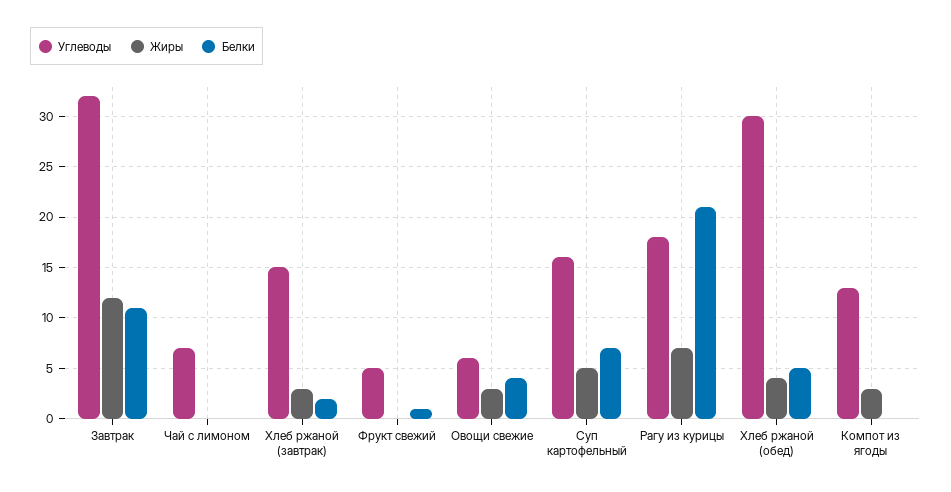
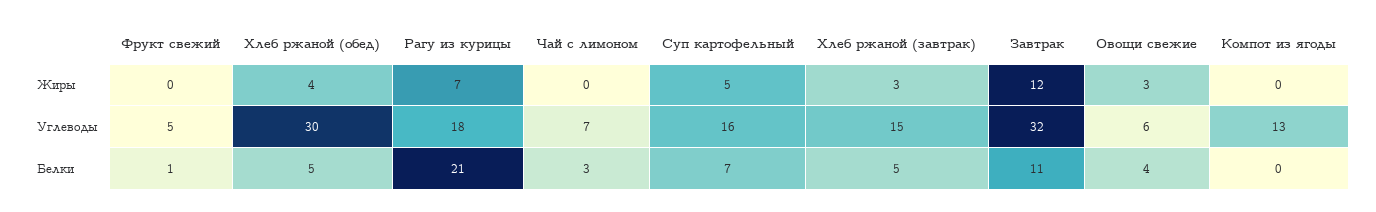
  {
    "Углеводы": {
      "Завтрак": 32,
      "Чай с лимоном": 7,
      "Хлеб ржаной (завтрак)": 15,
      "Фрукт свежий": 5,
      "Овощи свежие": 6,
      "Суп картофельный": 16,
      "Рагу из курицы": 18,
      "Хлеб ржаной (обед)": 30,
      "Компот из ягоды": 13
    },
    "Жиры": {
      "Завтрак": 12,
      "Чай с лимоном": 0,
      "Хлеб ржаной (завтрак)": 3,
      "Фрукт свежий": 0,
      "Овощи свежие": 3,
      "Суп картофельный": 5,
      "Рагу из курицы": 7,
      "Хлеб ржаной (обед)": 4,
-     "Компот из ягоды": 3
+     "Компот из ягоды": 0
    },
    "Белки": {
      "Завтрак": 11,
-     "Чай с лимоном": 0,
+     "Чай с лимоном": 3,
-     "Хлеб ржаной (завтрак)": 2,
+     "Хлеб ржаной (завтрак)": 5,
      "Фрукт свежий": 1,
      "Овощи свежие": 4,
      "Суп картофельный": 7,
      "Рагу из курицы": 21,
      "Хлеб ржаной (обед)": 5,
      "Компот из ягоды": 0
    }
  }

